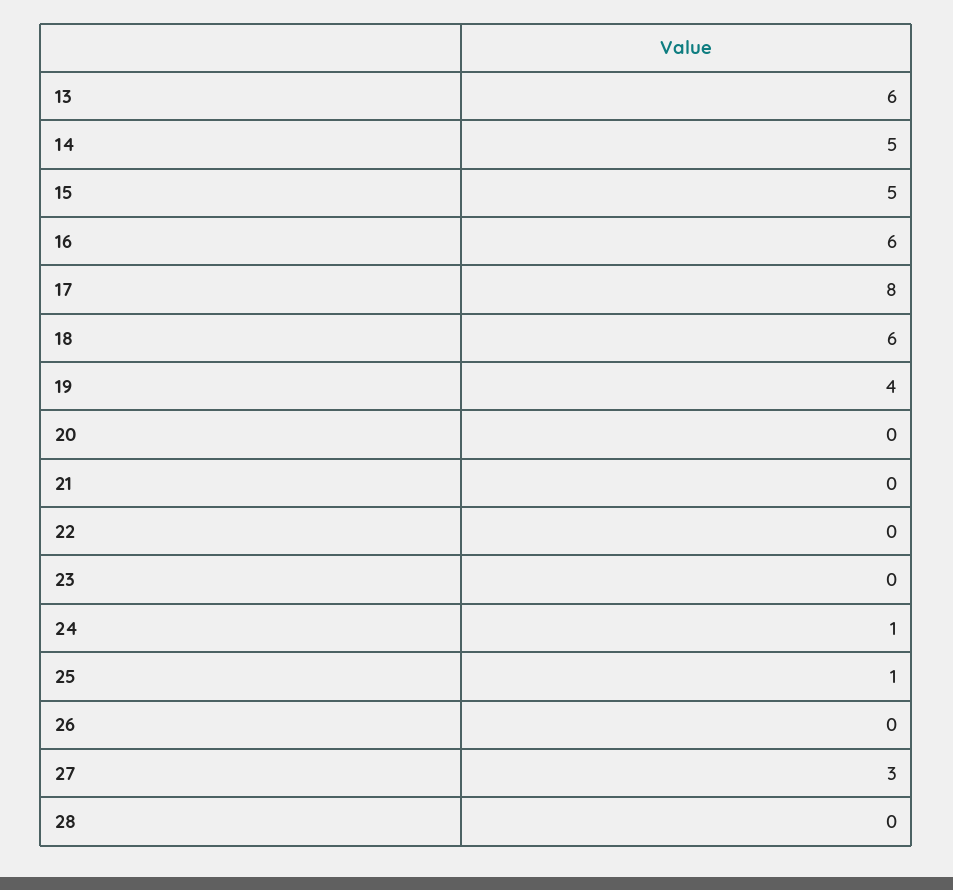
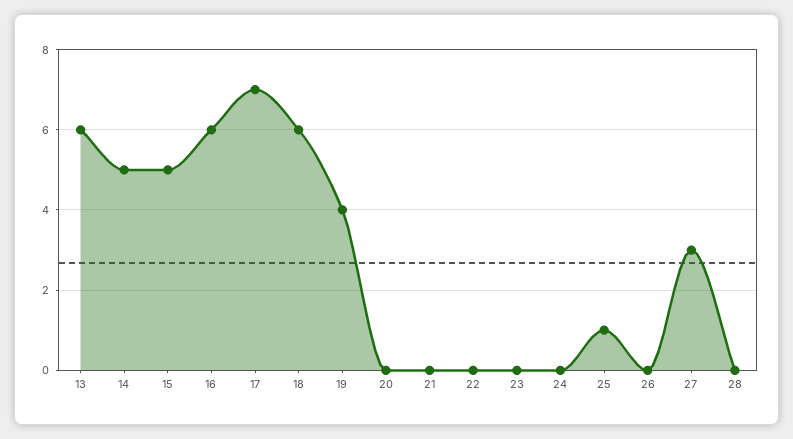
  {
    "13": 6,
    "14": 5,
    "15": 5,
    "16": 6,
-   "17": 8,
+   "17": 7,
    "18": 6,
    "19": 4,
    "20": 0,
    "21": 0,
    "22": 0,
    "23": 0,
-   "24": 1,
+   "24": 0,
    "25": 1,
    "26": 0,
    "27": 3,
    "28": 0
  }

